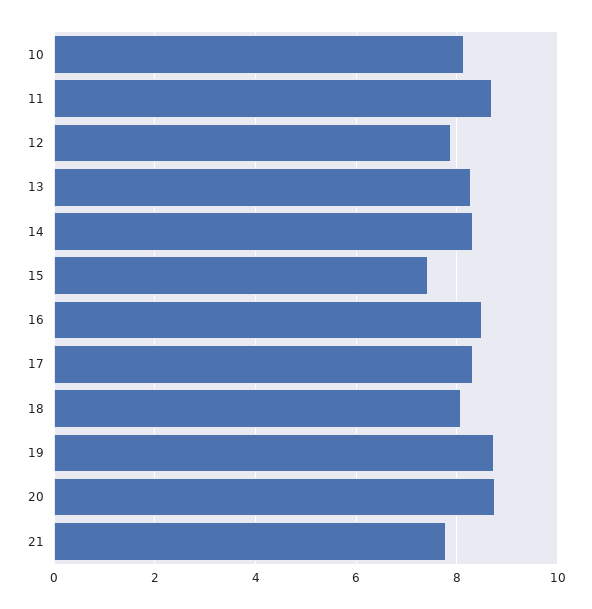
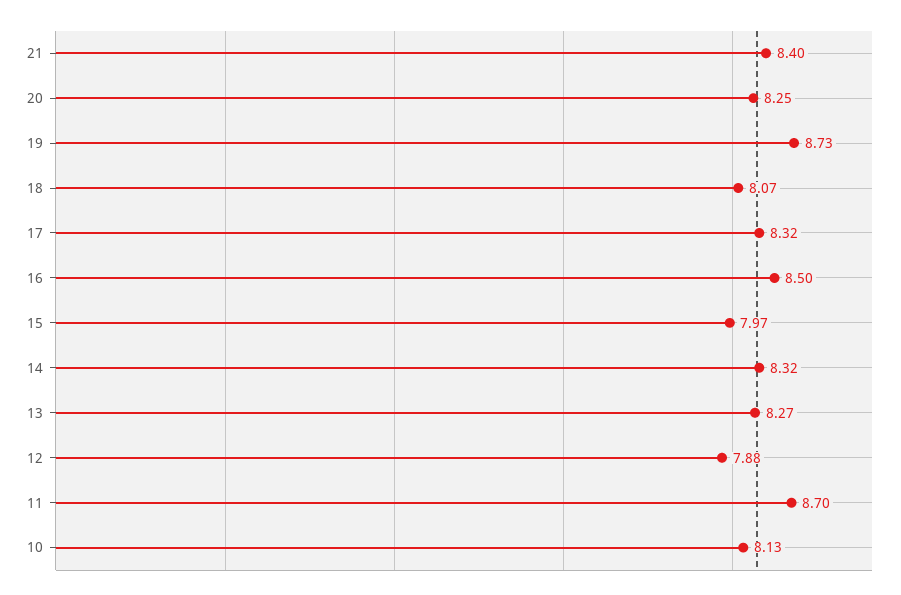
  {
    "10": 8.13,
    "11": 8.7,
    "12": 7.88,
    "13": 8.27,
    "14": 8.32,
-   "15": 7.4,
+   "15": 7.97,
    "16": 8.5,
    "17": 8.32,
    "18": 8.07,
    "19": 8.73,
-   "20": 8.8,
+   "20": 8.25,
-   "21": 7.8
+   "21": 8.4
  }

